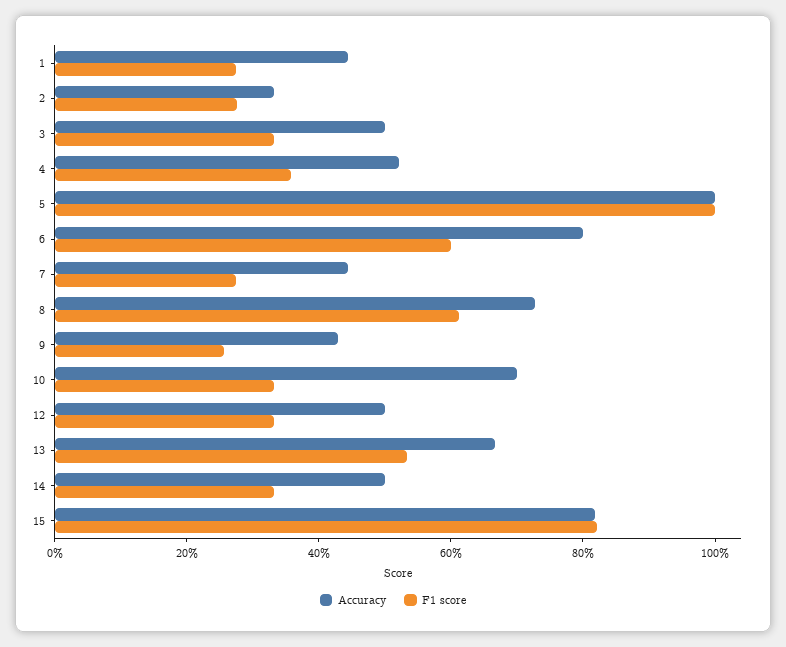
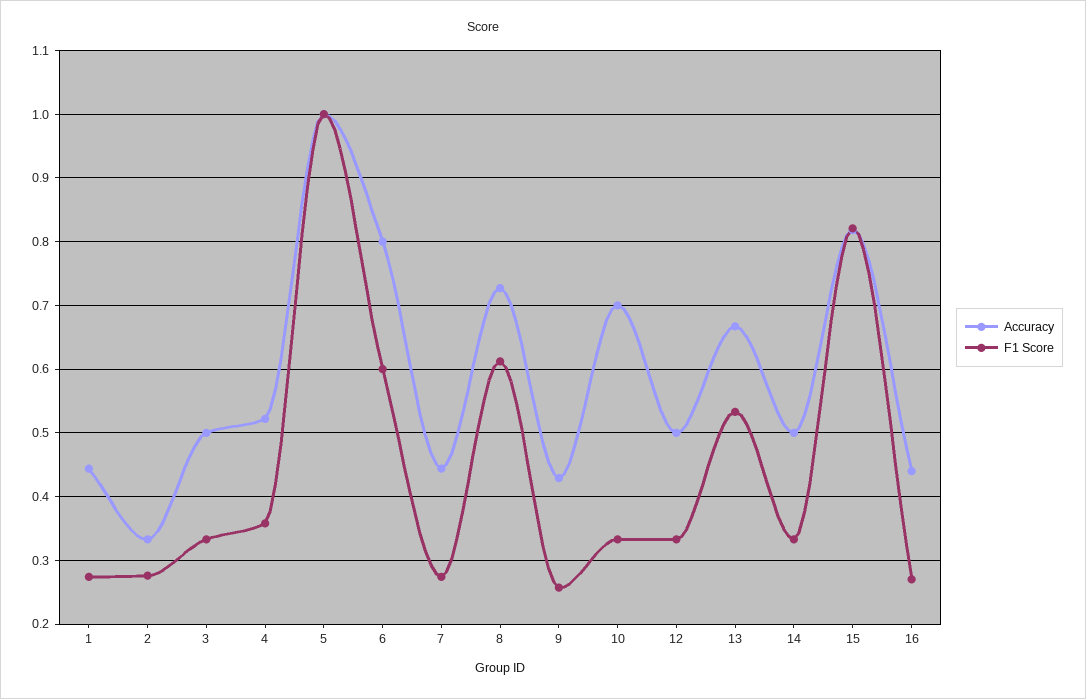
  {
    "Accuracy": {
      "1": 0.44,
      "2": 0.33,
      "3": 0.5,
      "4": 0.52,
      "5": 1,
      "6": 0.8,
      "7": 0.44,
      "8": 0.73,
      "9": 0.43,
      "10": 0.7,
      "12": 0.5,
      "13": 0.67,
      "14": 0.5,
-     "15": 0.82
+     "15": 0.82,
+     "16": 0.44
    },
    "F1 score": {
      "1": 0.27,
      "2": 0.28,
      "3": 0.33,
      "4": 0.36,
      "5": 1,
      "6": 0.6,
      "7": 0.27,
      "8": 0.61,
      "9": 0.26,
      "10": 0.33,
      "12": 0.33,
      "13": 0.53,
      "14": 0.33,
-     "15": 0.82
+     "15": 0.82,
+     "16": 0.27
    }
  }

